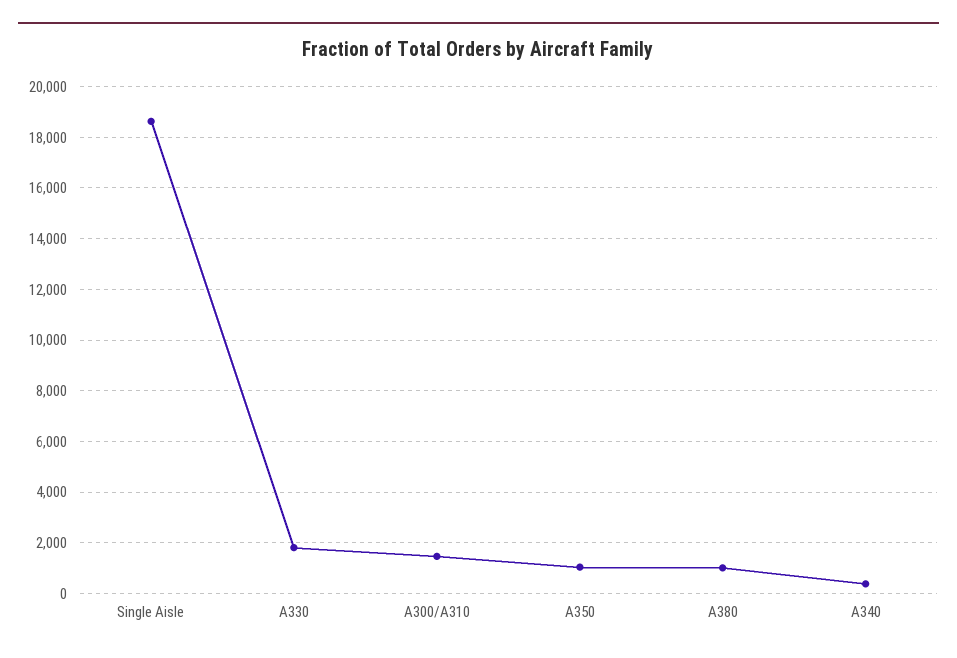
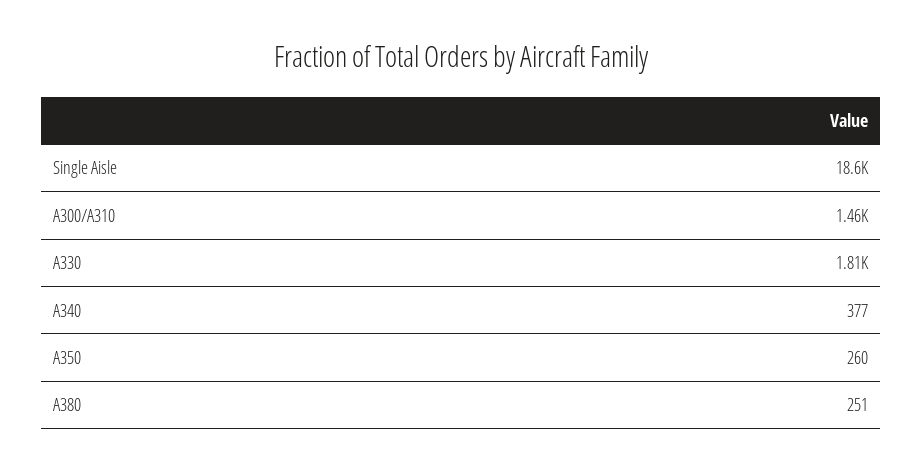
  {
    "Single Aisle": 18600,
    "A330": 1810,
    "A300/A310": 1460,
-   "A350": 1000,
+   "A350": 260,
-   "A380": 1000,
+   "A380": 251,
    "A340": 377
  }

